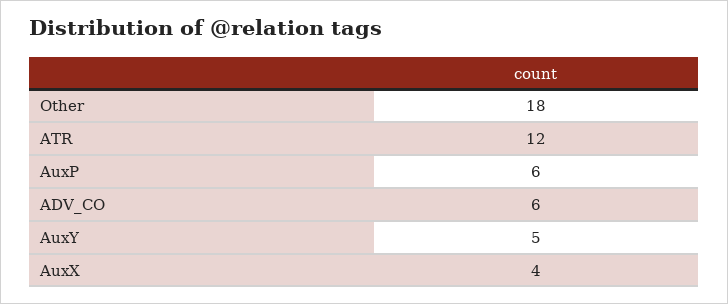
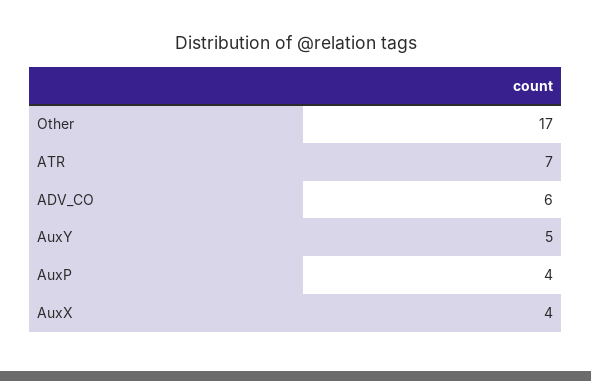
  {
-   "Other": 18,
+   "Other": 17,
-   "ATR": 12,
+   "ATR": 7,
-   "AuxP": 6,
+   "AuxP": 4,
    "ADV_CO": 6,
    "AuxY": 5,
    "AuxX": 4
  }

